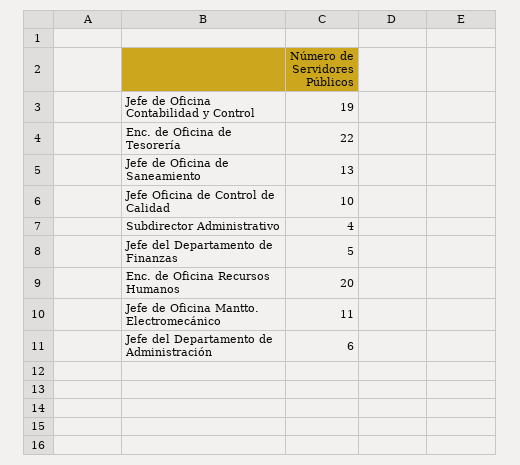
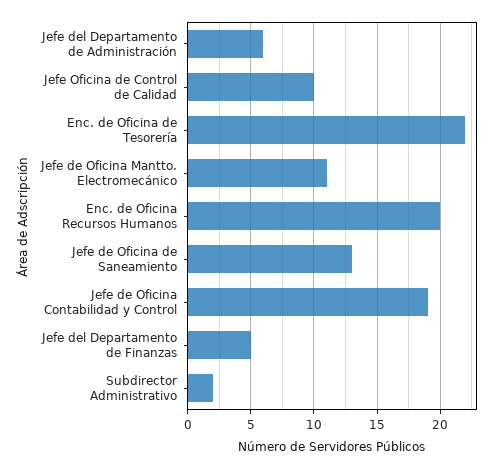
  {
    "Jefe de Oficina Contabilidad y Control": 19,
    "Enc. de Oficina de Tesorería": 22,
    "Jefe de Oficina de Saneamiento": 13,
    "Jefe Oficina de Control de Calidad": 10,
-   "Subdirector Administrativo": 4,
+   "Subdirector Administrativo": 2,
    "Jefe del Departamento de Finanzas": 5,
    "Enc. de Oficina Recursos Humanos": 20,
    "Jefe de Oficina Mantto. Electromecánico": 11,
    "Jefe del Departamento de Administración": 6
  }

